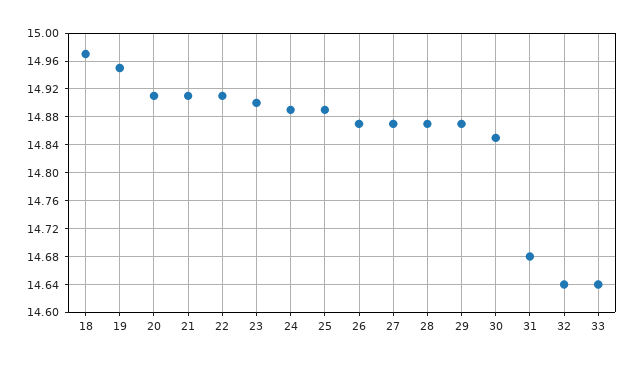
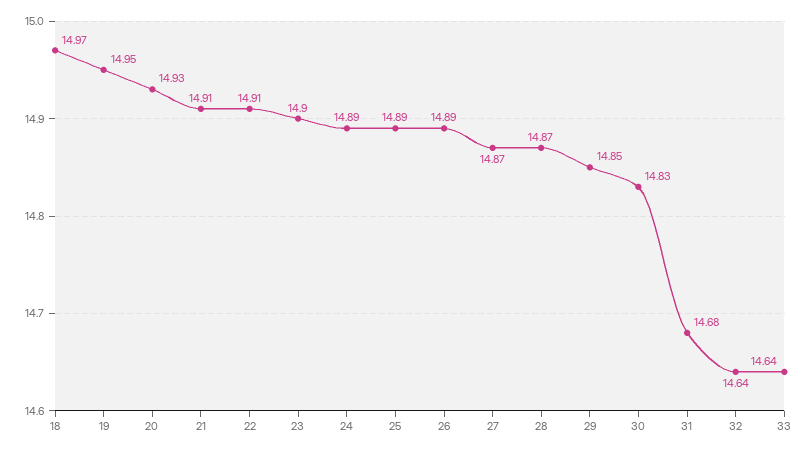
  {
    "18": 14.97,
    "19": 14.95,
-   "20": 14.91,
+   "20": 14.93,
    "21": 14.91,
    "22": 14.91,
    "23": 14.9,
    "24": 14.89,
    "25": 14.89,
-   "26": 14.87,
+   "26": 14.89,
    "27": 14.87,
    "28": 14.87,
-   "29": 14.87,
+   "29": 14.85,
-   "30": 14.85,
+   "30": 14.83,
    "31": 14.68,
    "32": 14.64,
    "33": 14.64
  }

